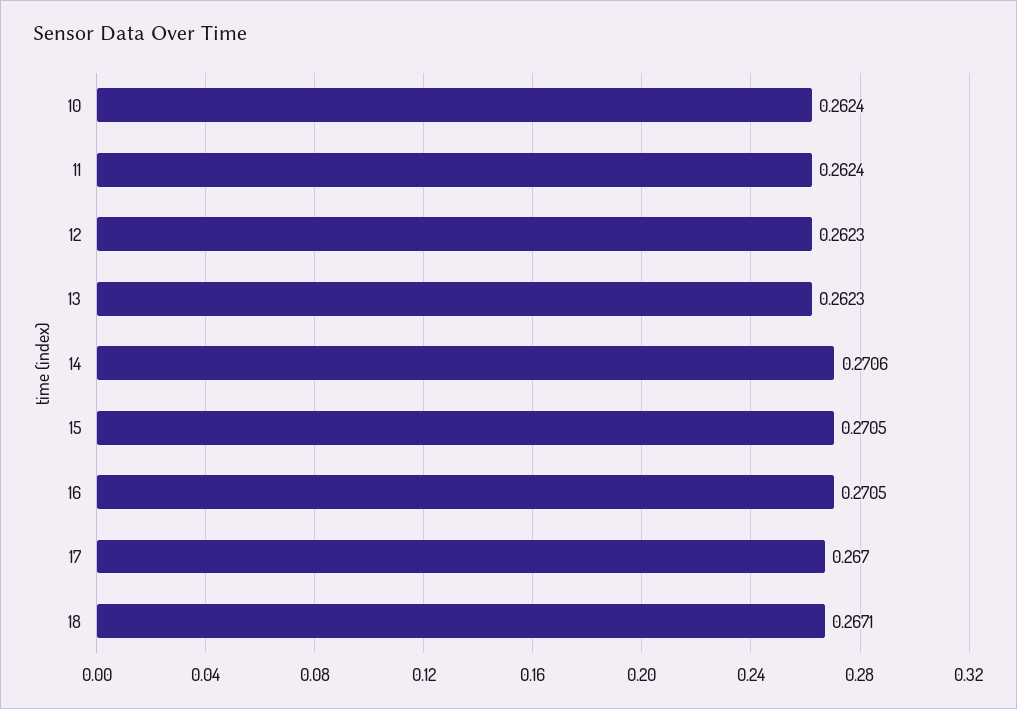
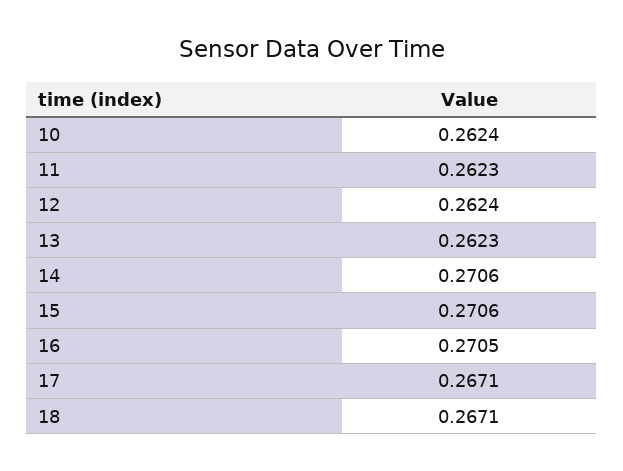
  {
    "10": 0.2624,
-   "11": 0.2624,
+   "11": 0.2623,
-   "12": 0.2623,
+   "12": 0.2624,
    "13": 0.2623,
    "14": 0.2706,
-   "15": 0.2705,
+   "15": 0.2706,
    "16": 0.2705,
-   "17": 0.267,
+   "17": 0.2671,
    "18": 0.2671
  }

